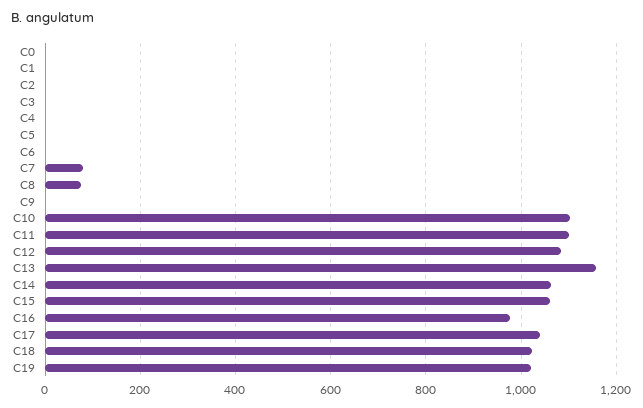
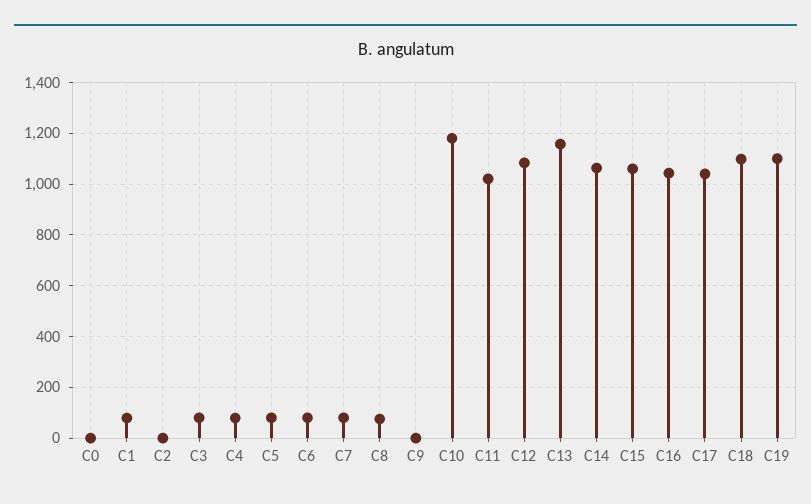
  {
    "C0": 0,
-   "C1": 0,
+   "C1": 75,
    "C2": 0,
-   "C3": 0,
+   "C3": 75,
-   "C4": 0,
+   "C4": 75,
-   "C5": 0,
+   "C5": 75,
-   "C6": 0,
+   "C6": 75,
    "C7": 80,
    "C8": 80,
    "C9": 0,
-   "C10": 1100,
+   "C10": 1175,
-   "C11": 1100,
+   "C11": 1025,
    "C12": 1080,
    "C13": 1160,
    "C14": 1060,
    "C15": 1060,
-   "C16": 980,
+   "C16": 1050,
    "C17": 1040,
-   "C18": 1020,
+   "C18": 1100,
-   "C19": 1020
+   "C19": 1100
  }

